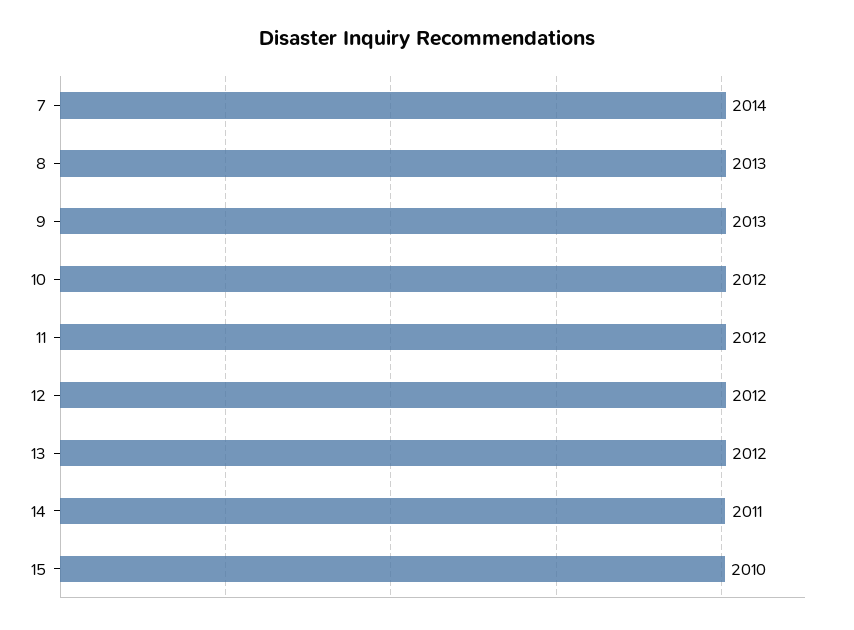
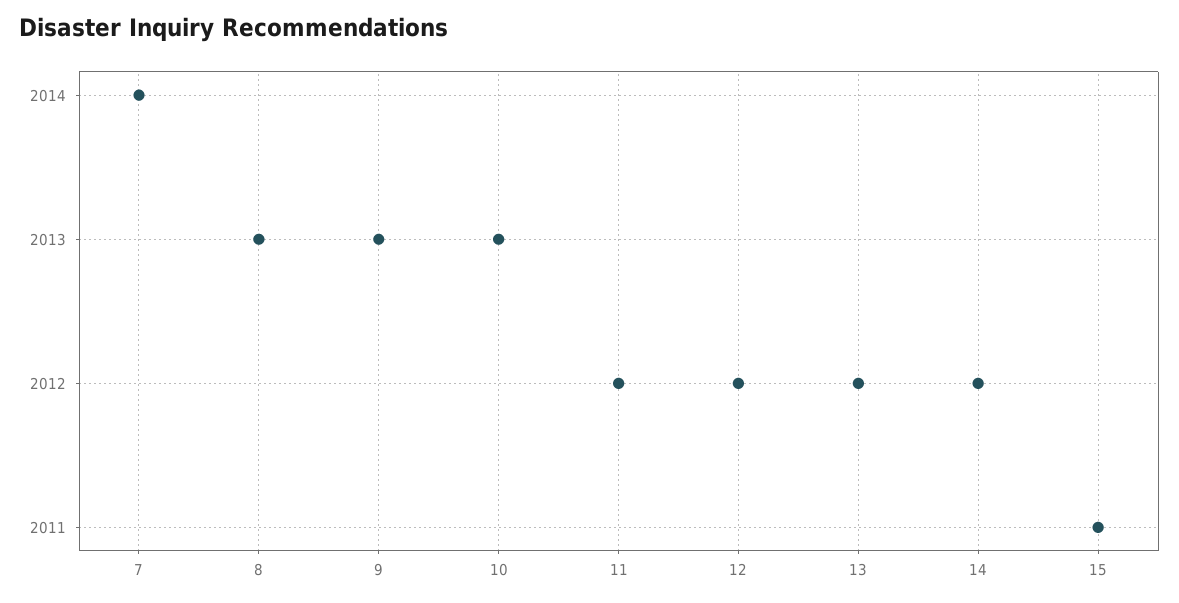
  {
    "7": 2014,
    "8": 2013,
    "9": 2013,
-   "10": 2012,
+   "10": 2013,
    "11": 2012,
    "12": 2012,
    "13": 2012,
-   "14": 2011,
+   "14": 2012,
-   "15": 2010
+   "15": 2011
  }

